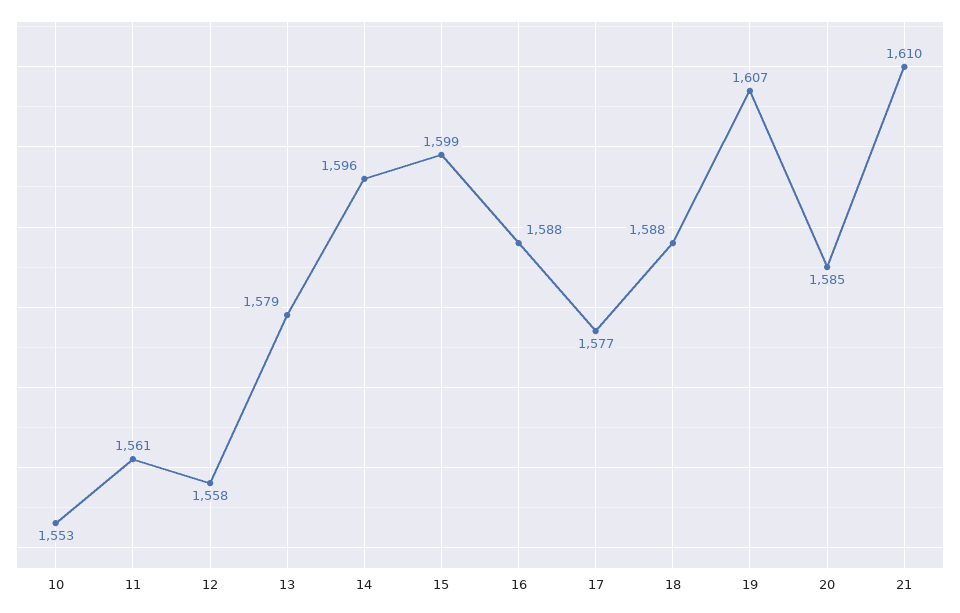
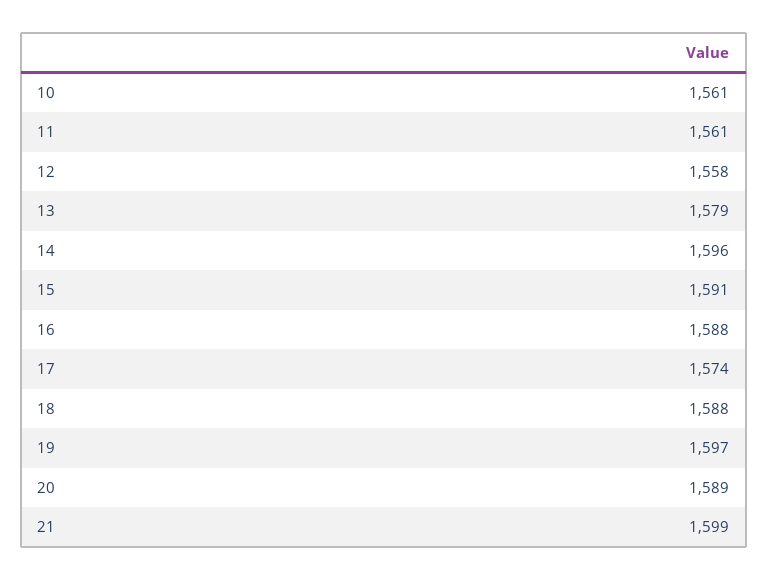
  {
-   "10": 1553,
+   "10": 1561,
    "11": 1561,
    "12": 1558,
    "13": 1579,
    "14": 1596,
-   "15": 1599,
+   "15": 1591,
    "16": 1588,
-   "17": 1577,
+   "17": 1574,
    "18": 1588,
-   "19": 1607,
+   "19": 1597,
-   "20": 1585,
+   "20": 1589,
-   "21": 1610
+   "21": 1599
  }

